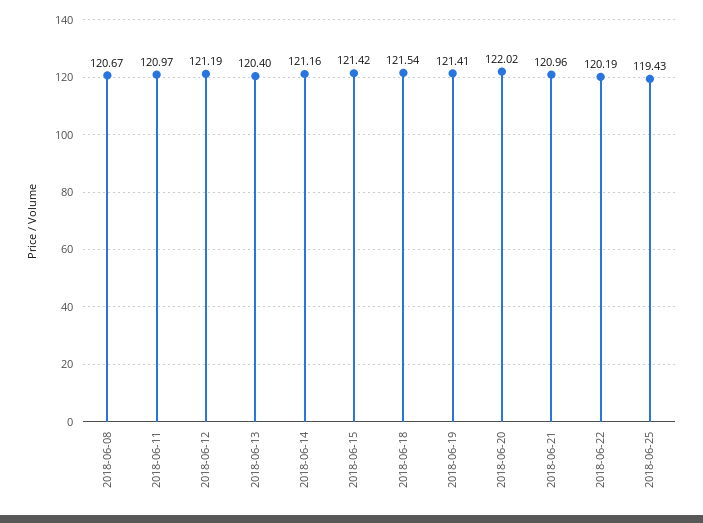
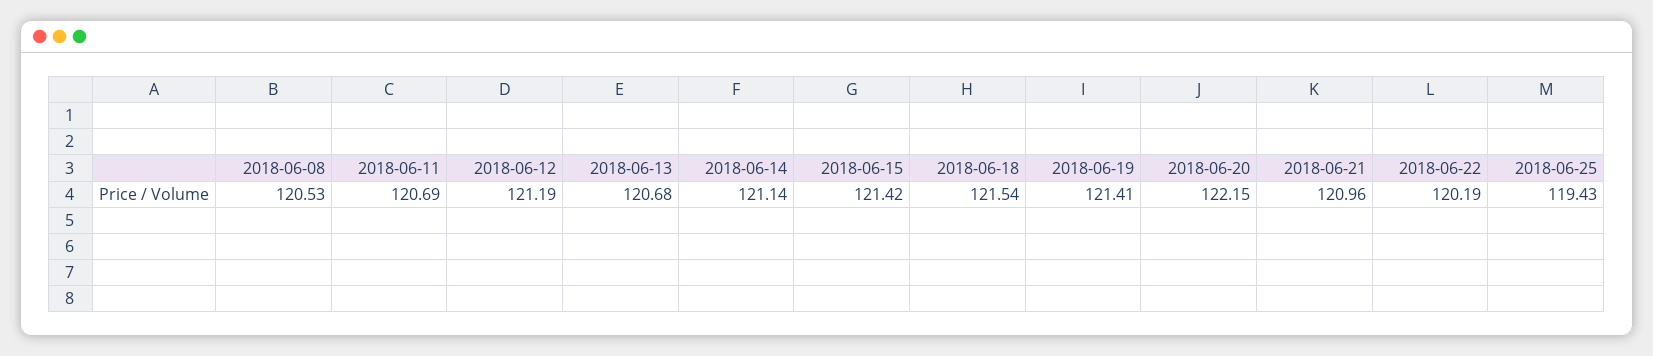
  {
-   "2018-06-08": 120.67,
+   "2018-06-08": 120.53,
-   "2018-06-11": 120.97,
+   "2018-06-11": 120.69,
    "2018-06-12": 121.19,
-   "2018-06-13": 120.4,
+   "2018-06-13": 120.68,
-   "2018-06-14": 121.16,
+   "2018-06-14": 121.14,
    "2018-06-15": 121.42,
    "2018-06-18": 121.54,
    "2018-06-19": 121.41,
-   "2018-06-20": 122.02,
+   "2018-06-20": 122.15,
    "2018-06-21": 120.96,
    "2018-06-22": 120.19,
    "2018-06-25": 119.43
  }

